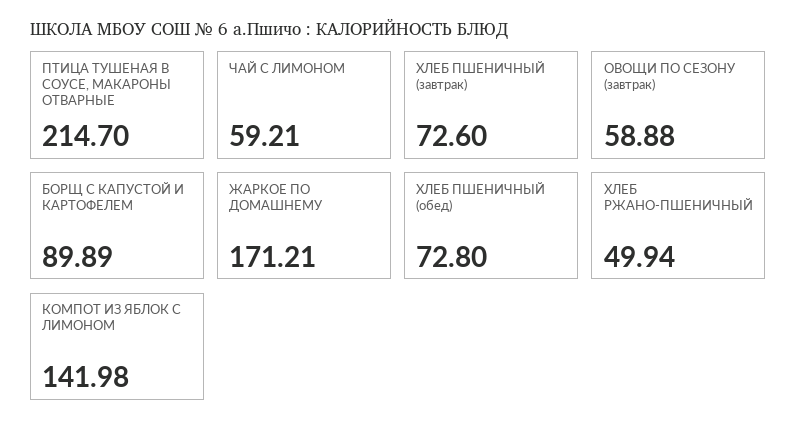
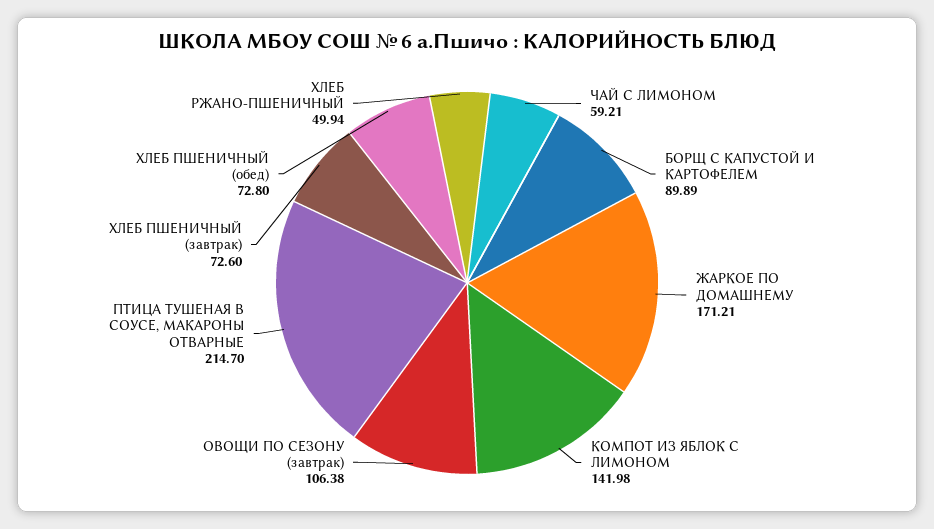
  {
    "ПТИЦА ТУШЕНАЯ В СОУСЕ, МАКАРОНЫ ОТВАРНЫЕ": 214.7,
    "ЧАЙ С ЛИМОНОМ": 59.21,
    "ХЛЕБ ПШЕНИЧНЫЙ (завтрак)": 72.6,
-   "ОВОЩИ ПО СЕЗОНУ (завтрак)": 58.88,
+   "ОВОЩИ ПО СЕЗОНУ (завтрак)": 106.38,
    "БОРЩ С КАПУСТОЙ И КАРТОФЕЛЕМ": 89.89,
    "ЖАРКОЕ ПО ДОМАШНЕМУ": 171.21,
    "ХЛЕБ ПШЕНИЧНЫЙ (обед)": 72.8,
    "ХЛЕБ РЖАНО-ПШЕНИЧНЫЙ": 49.94,
    "КОМПОТ ИЗ ЯБЛОК С ЛИМОНОМ": 141.98
  }

